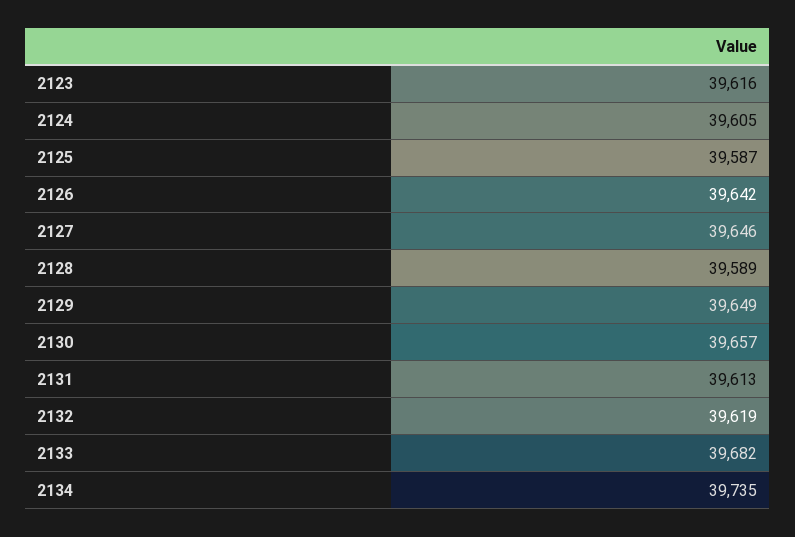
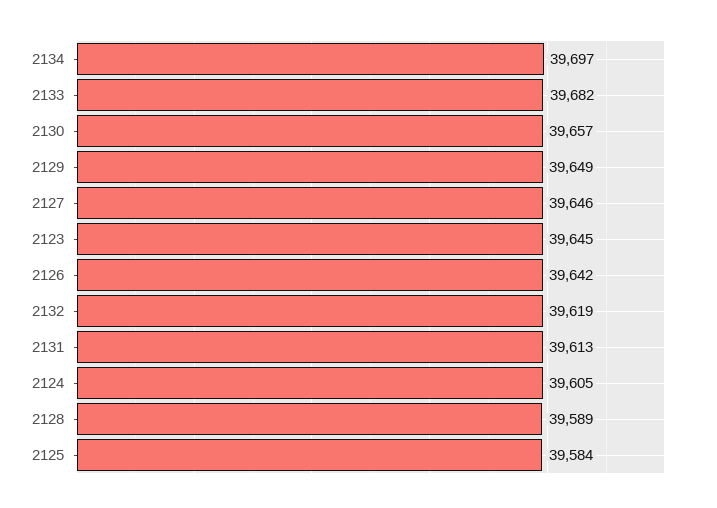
  {
-   "2123": 39616,
+   "2123": 39645,
    "2124": 39605,
-   "2125": 39587,
+   "2125": 39584,
    "2126": 39642,
    "2127": 39646,
    "2128": 39589,
    "2129": 39649,
    "2130": 39657,
    "2131": 39613,
    "2132": 39619,
    "2133": 39682,
-   "2134": 39735
+   "2134": 39697
  }

